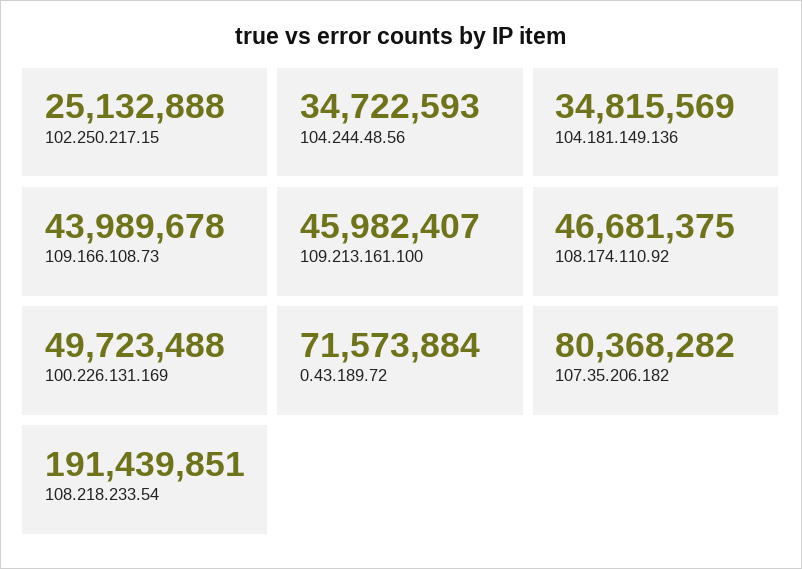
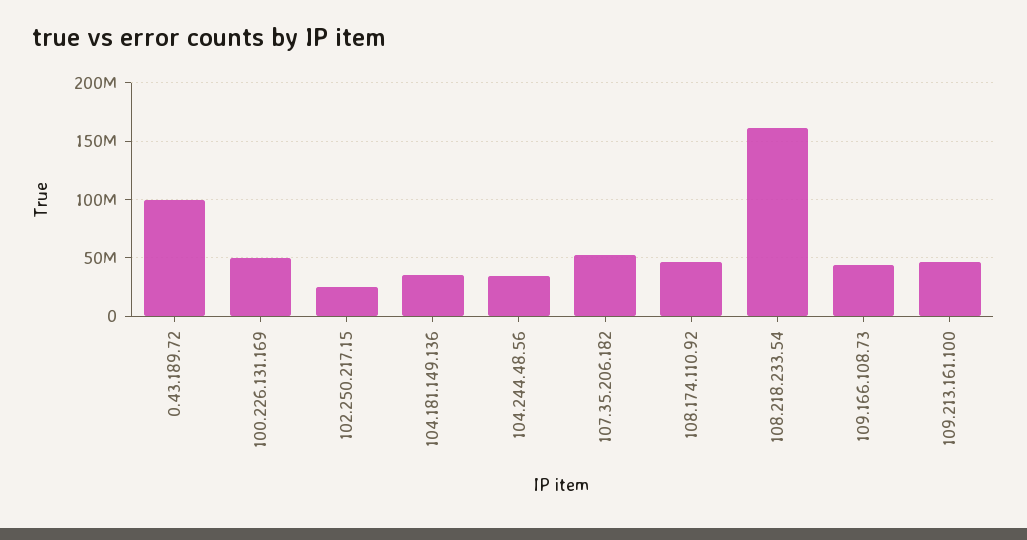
  {
    "102.250.217.15": 25132888,
    "104.244.48.56": 34722593,
    "104.181.149.136": 34815569,
    "109.166.108.73": 43989678,
    "109.213.161.100": 45982407,
    "108.174.110.92": 46681375,
    "100.226.131.169": 49723488,
-   "0.43.189.72": 71573884,
+   "0.43.189.72": 100000000,
-   "107.35.206.182": 80368282,
+   "107.35.206.182": 50000000,
-   "108.218.233.54": 191439851
+   "108.218.233.54": 160000000
  }

